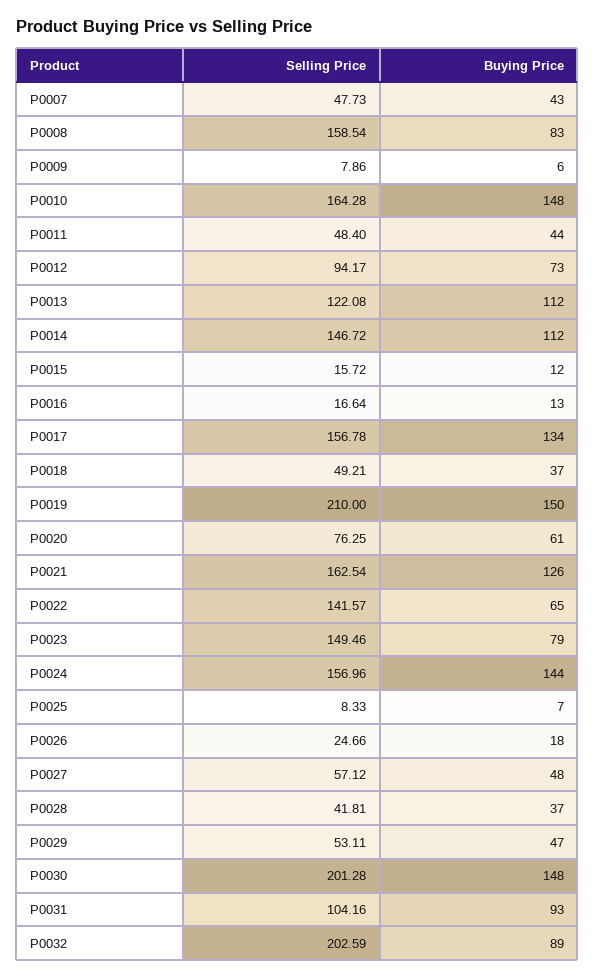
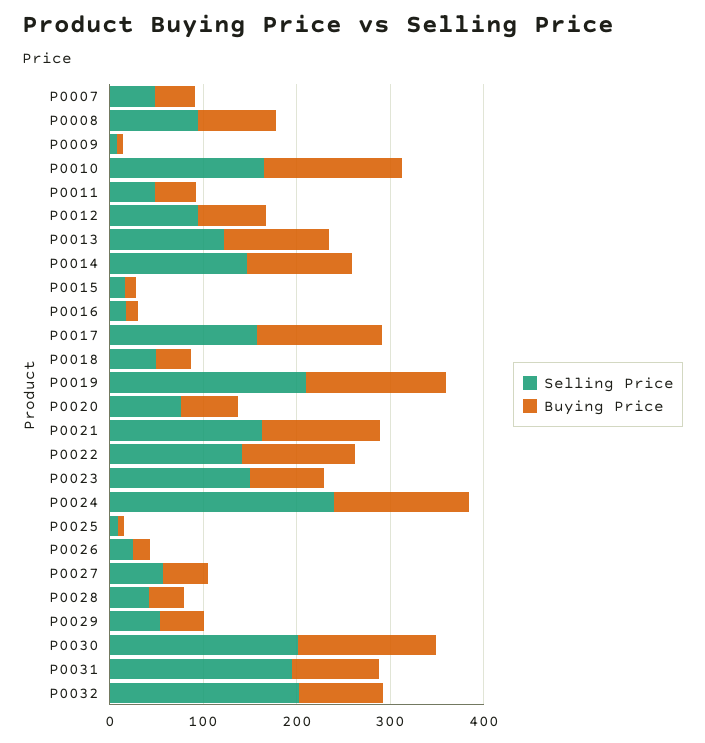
  {
    "Selling Price": {
      "P0007": 47.73,
-     "P0008": 158.54,
+     "P0008": 100,
      "P0009": 7.86,
      "P0010": 164.28,
      "P0011": 48.4,
      "P0012": 94.17,
      "P0013": 122.08,
      "P0014": 146.72,
      "P0015": 15.72,
      "P0016": 16.64,
      "P0017": 156.78,
      "P0018": 49.21,
      "P0019": 210,
      "P0020": 76.25,
      "P0021": 162.54,
      "P0022": 141.57,
      "P0023": 149.46,
-     "P0024": 156.96,
+     "P0024": 240,
      "P0025": 8.33,
      "P0026": 24.66,
      "P0027": 57.12,
      "P0028": 41.81,
      "P0029": 53.11,
      "P0030": 201.28,
-     "P0031": 104.16,
+     "P0031": 200,
      "P0032": 202.59
    },
    "Buying Price": {
      "P0007": 43,
      "P0008": 83,
      "P0009": 6,
      "P0010": 148,
      "P0011": 44,
      "P0012": 73,
      "P0013": 112,
      "P0014": 112,
      "P0015": 12,
      "P0016": 13,
      "P0017": 134,
      "P0018": 37,
      "P0019": 150,
      "P0020": 61,
      "P0021": 126,
-     "P0022": 65,
+     "P0022": 120,
      "P0023": 79,
      "P0024": 144,
      "P0025": 7,
      "P0026": 18,
      "P0027": 48,
      "P0028": 37,
      "P0029": 47,
      "P0030": 148,
      "P0031": 93,
      "P0032": 89
    }
  }

